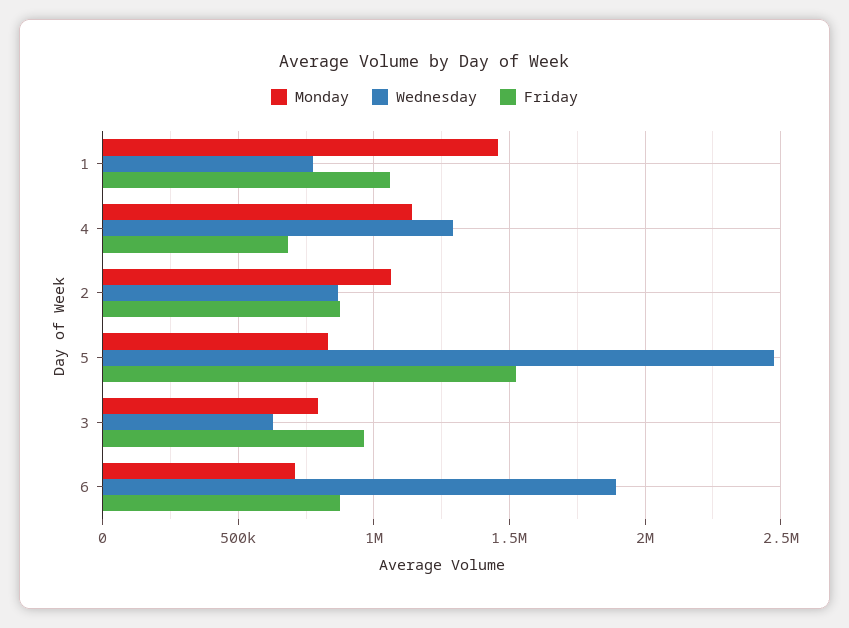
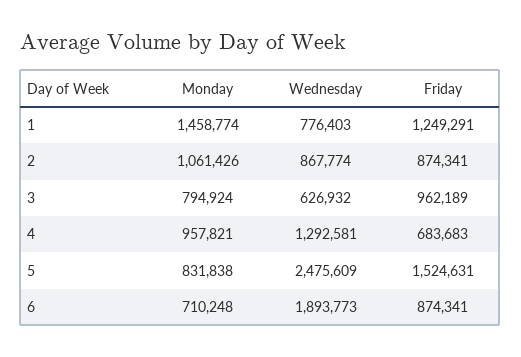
  {
    "Monday": {
      "1": 1458774,
-     "4": 1150000,
+     "4": 957821,
      "2": 1061426,
      "5": 831838,
      "3": 794924,
      "6": 710248
    },
    "Wednesday": {
      "1": 776403,
      "4": 1292581,
      "2": 867774,
      "5": 2475609,
      "3": 626932,
      "6": 1893773
    },
    "Friday": {
-     "1": 1050000,
+     "1": 1249291,
      "4": 683683,
      "2": 874341,
      "5": 1524631,
      "3": 962189,
      "6": 874341
    }
  }

